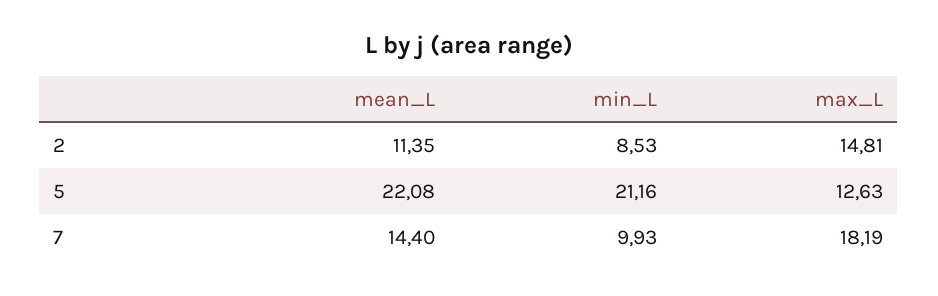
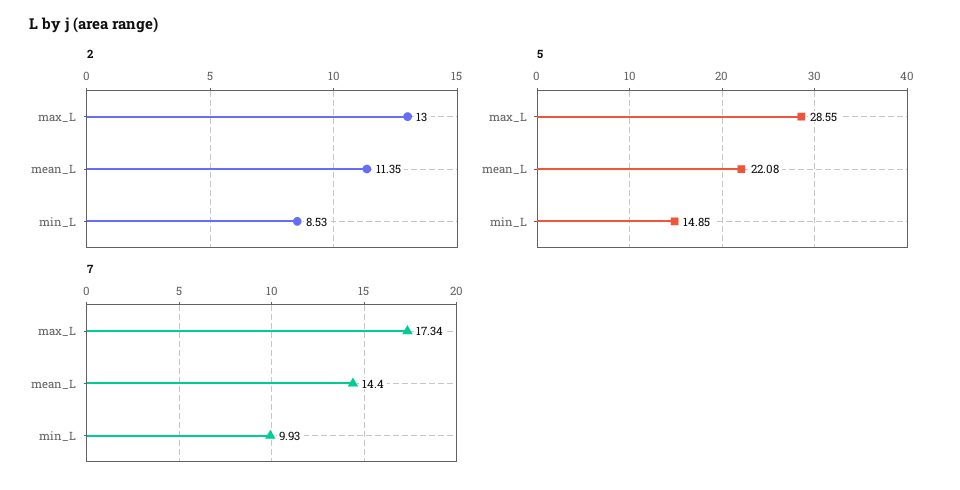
  {
    "2": {
      "mean_L": 11.35,
      "min_L": 8.53,
-     "max_L": 14.81
+     "max_L": 13
    },
    "5": {
      "mean_L": 22.08,
-     "min_L": 21.16,
+     "min_L": 14.85,
-     "max_L": 12.63
+     "max_L": 28.55
    },
    "7": {
      "mean_L": 14.4,
      "min_L": 9.93,
-     "max_L": 18.19
+     "max_L": 17.34
    }
  }

